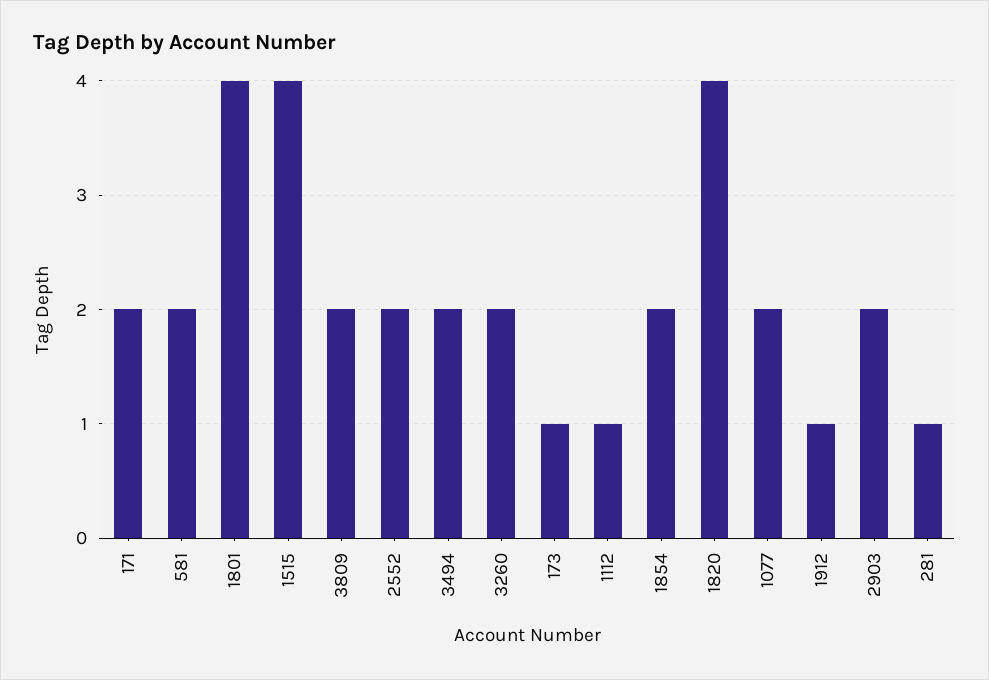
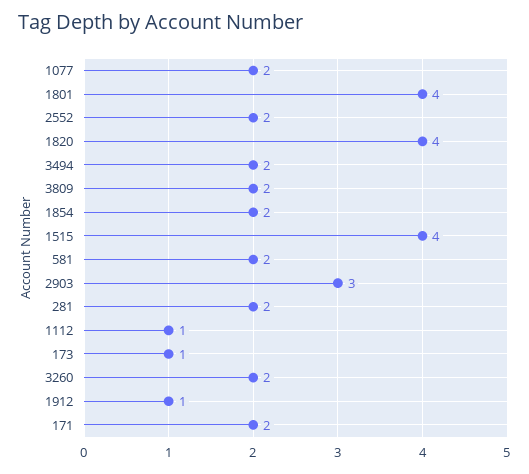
  {
    "171": 2,
    "581": 2,
    "1801": 4,
    "1515": 4,
    "3809": 2,
    "2552": 2,
    "3494": 2,
    "3260": 2,
    "173": 1,
    "1112": 1,
    "1854": 2,
    "1820": 4,
    "1077": 2,
    "1912": 1,
-   "2903": 2,
+   "2903": 3,
-   "281": 1
+   "281": 2
  }

